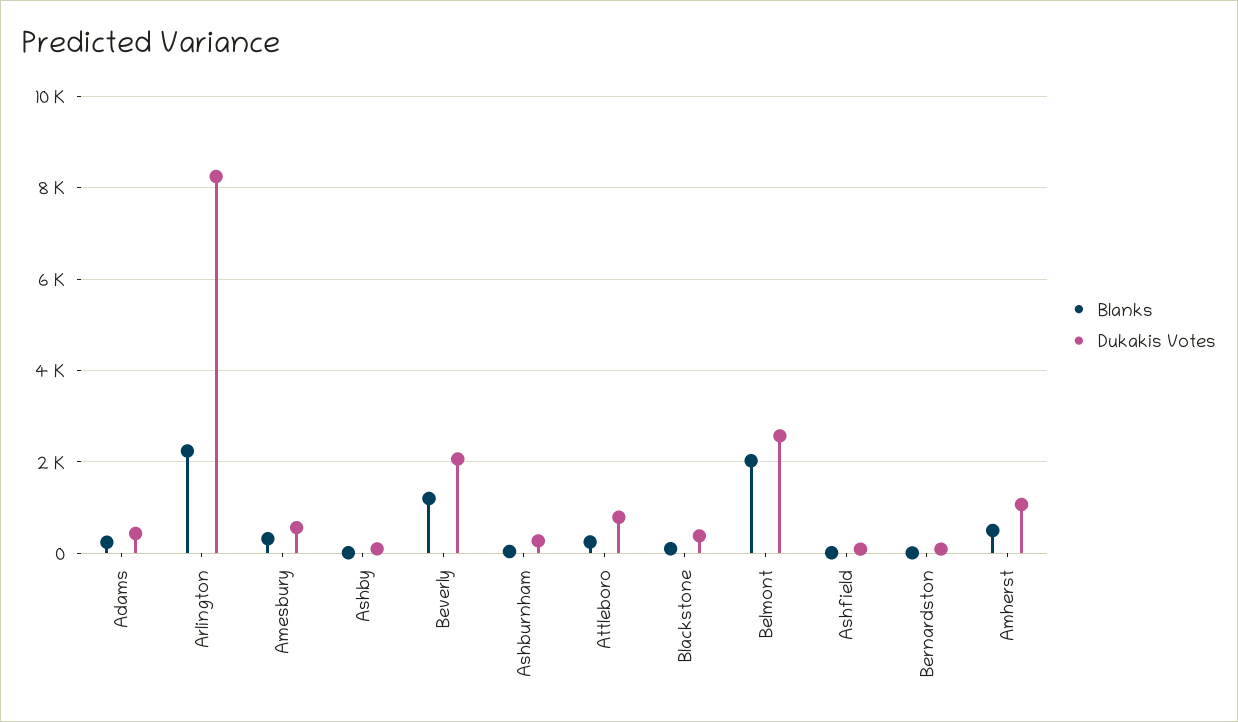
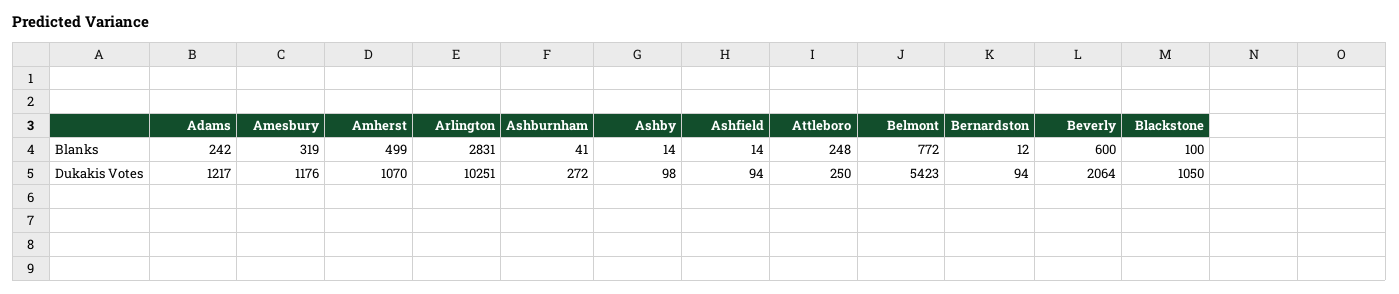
  {
    "Blanks": {
      "Adams": 242,
-     "Arlington": 2200,
+     "Arlington": 2831,
      "Amesbury": 319,
      "Ashby": 14,
-     "Beverly": 1200,
+     "Beverly": 600,
      "Ashburnham": 41,
      "Attleboro": 248,
      "Blackstone": 100,
-     "Belmont": 2000,
+     "Belmont": 772,
      "Ashfield": 14,
      "Bernardston": 12,
      "Amherst": 499
    },
    "Dukakis Votes": {
-     "Adams": 400,
+     "Adams": 1217,
-     "Arlington": 8200,
+     "Arlington": 10251,
-     "Amesbury": 600,
+     "Amesbury": 1176,
      "Ashby": 98,
      "Beverly": 2064,
      "Ashburnham": 272,
-     "Attleboro": 800,
+     "Attleboro": 250,
-     "Blackstone": 400,
+     "Blackstone": 1050,
-     "Belmont": 2600,
+     "Belmont": 5423,
      "Ashfield": 94,
      "Bernardston": 94,
      "Amherst": 1070
    }
  }

